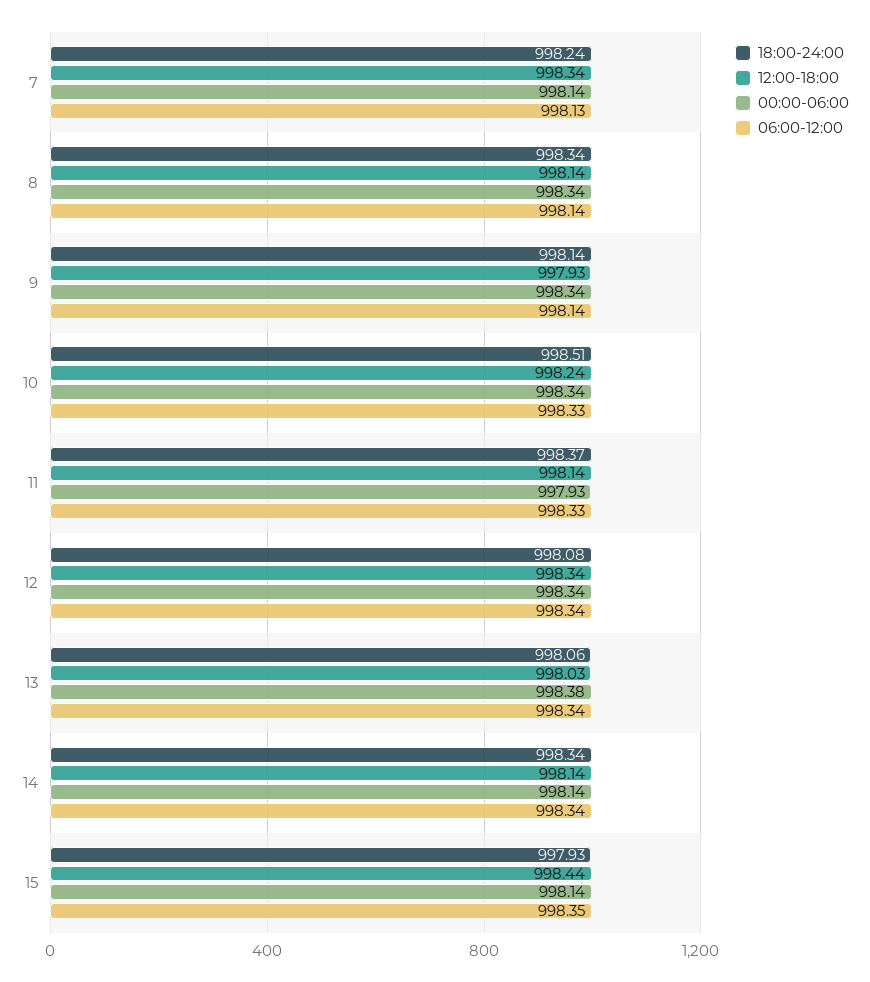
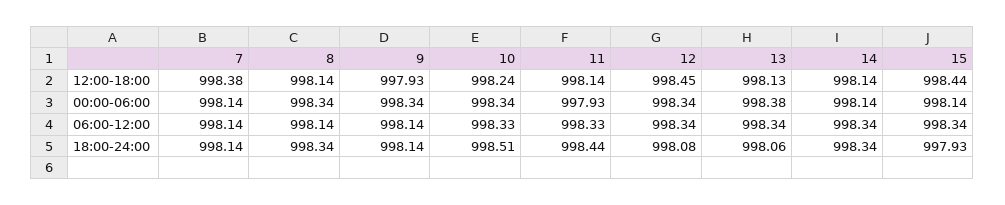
  {
    "18:00-24:00": {
-     "7": 998.24,
+     "7": 998.14,
      "8": 998.34,
      "9": 998.14,
      "10": 998.51,
-     "11": 998.37,
+     "11": 998.44,
      "12": 998.08,
      "13": 998.06,
      "14": 998.34,
      "15": 997.93
    },
    "12:00-18:00": {
-     "7": 998.34,
+     "7": 998.38,
      "8": 998.14,
      "9": 997.93,
      "10": 998.24,
      "11": 998.14,
-     "12": 998.34,
+     "12": 998.45,
-     "13": 998.03,
+     "13": 998.13,
      "14": 998.14,
      "15": 998.44
    },
    "00:00-06:00": {
      "7": 998.14,
      "8": 998.34,
      "9": 998.34,
      "10": 998.34,
      "11": 997.93,
      "12": 998.34,
      "13": 998.38,
      "14": 998.14,
      "15": 998.14
    },
    "06:00-12:00": {
-     "7": 998.13,
+     "7": 998.14,
      "8": 998.14,
      "9": 998.14,
      "10": 998.33,
      "11": 998.33,
      "12": 998.34,
      "13": 998.34,
      "14": 998.34,
-     "15": 998.35
+     "15": 998.34
    }
  }

